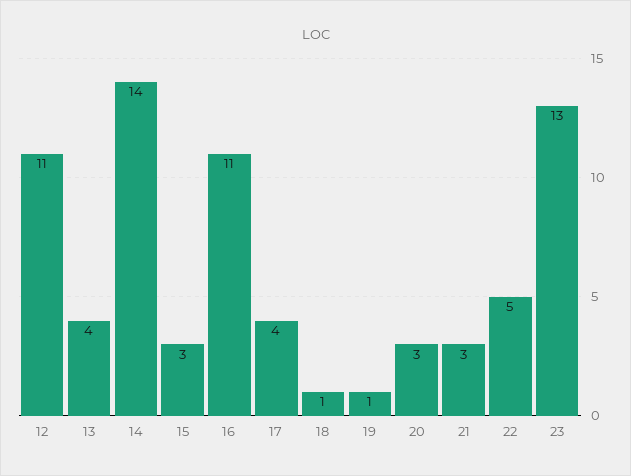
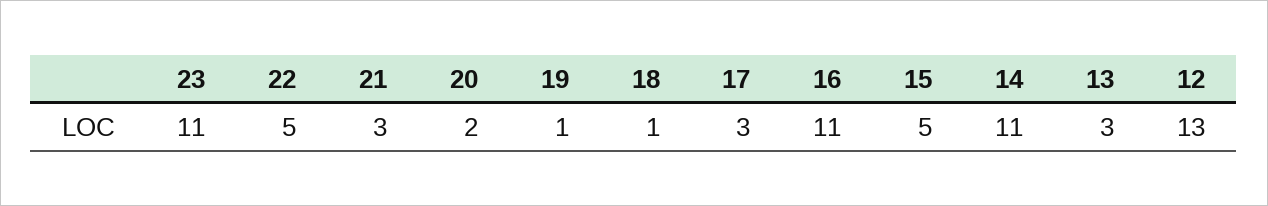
  {
-   "12": 11,
+   "12": 13,
-   "13": 4,
+   "13": 3,
-   "14": 14,
+   "14": 11,
-   "15": 3,
+   "15": 5,
    "16": 11,
-   "17": 4,
+   "17": 3,
    "18": 1,
    "19": 1,
-   "20": 3,
+   "20": 2,
    "21": 3,
    "22": 5,
-   "23": 13
+   "23": 11
  }

